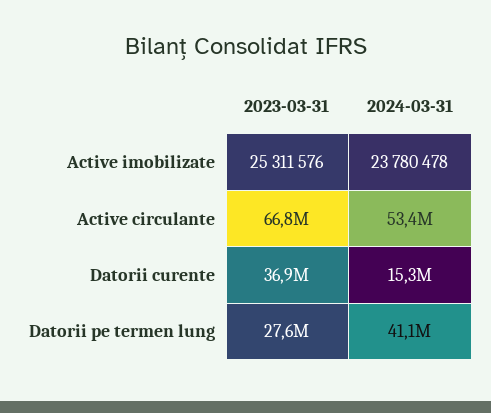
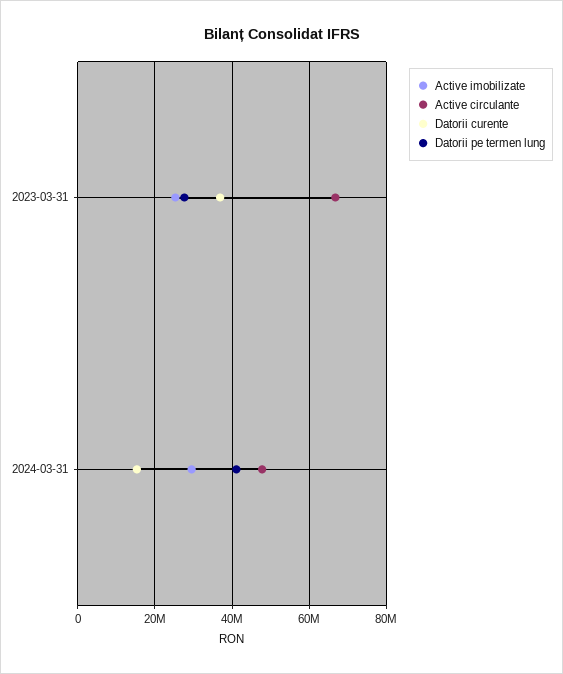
  {
    "Active imobilizate": {
      "2023-03-31": 25311576,
-     "2024-03-31": 23780478
+     "2024-03-31": 30000000
    },
    "Active circulante": {
      "2023-03-31": 66800000,
-     "2024-03-31": 53400000
+     "2024-03-31": 48000000
    },
    "Datorii curente": {
      "2023-03-31": 36900000,
      "2024-03-31": 15300000
    },
    "Datorii pe termen lung": {
      "2023-03-31": 27600000,
      "2024-03-31": 41100000
    }
  }

